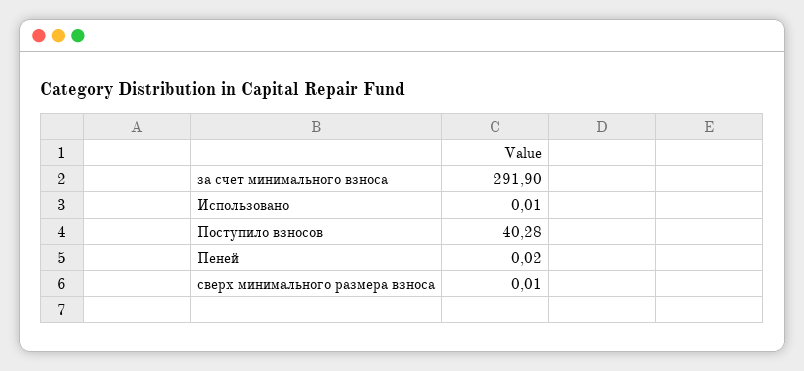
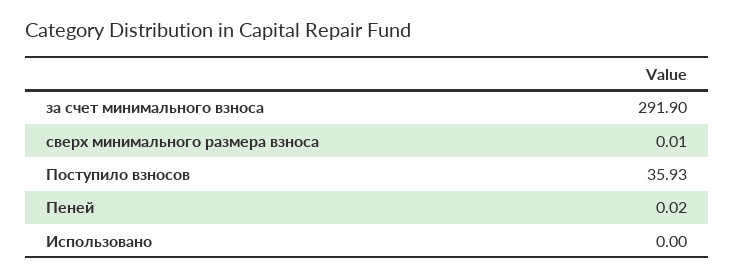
  {
    "за счет минимального взноса": 291.9,
-   "Использовано": 0.01,
+   "Использовано": 0,
-   "Поступило взносов": 40.28,
+   "Поступило взносов": 35.93,
    "Пеней": 0.02,
    "сверх минимального размера взноса": 0.01
  }

